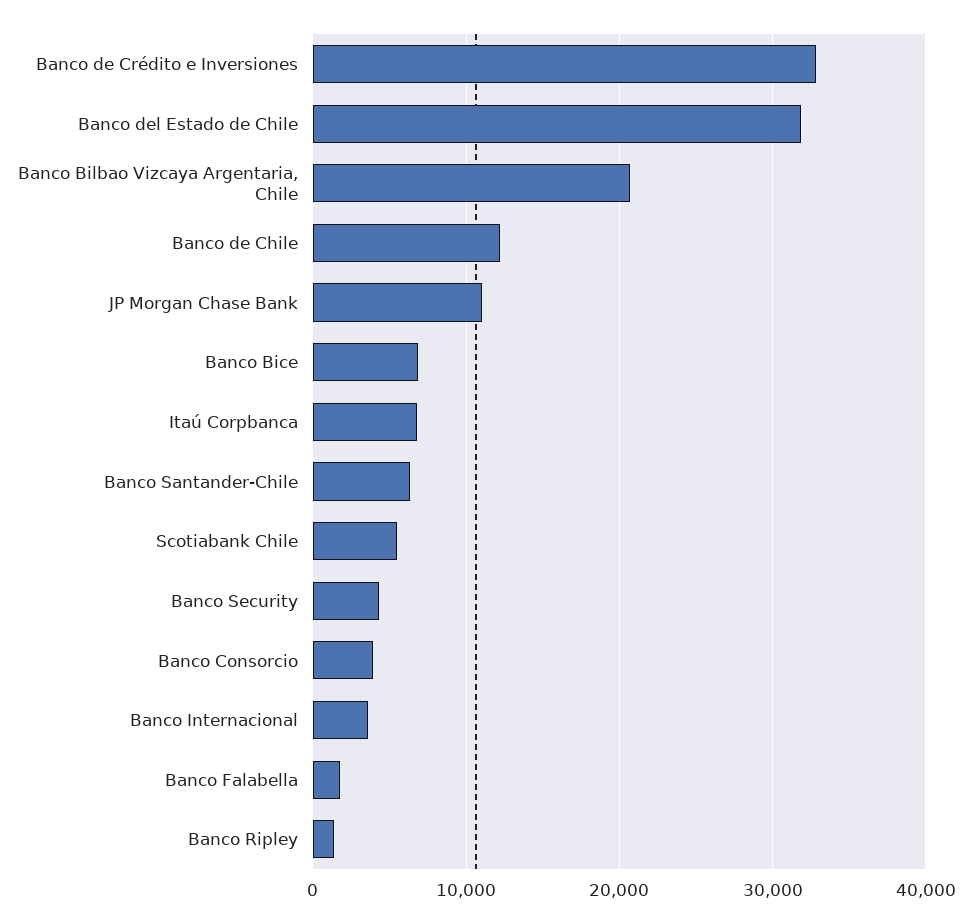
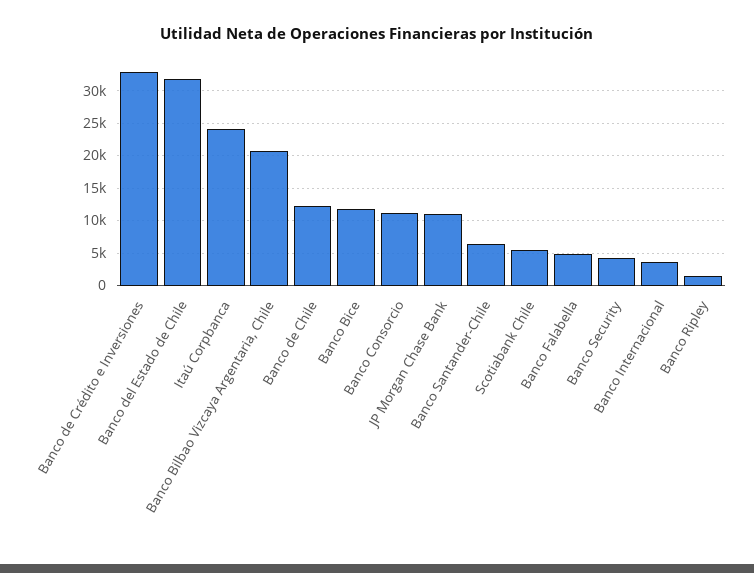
  {
    "Banco de Crédito e Inversiones": 33000,
    "Banco del Estado de Chile": 32000,
    "Banco Bilbao Vizcaya Argentaria, Chile": 21000,
    "Banco de Chile": 12000,
    "JP Morgan Chase Bank": 11000,
-   "Banco Bice": 7000,
+   "Banco Bice": 12000,
-   "Itaú Corpbanca": 7000,
+   "Itaú Corpbanca": 24000,
    "Banco Santander-Chile": 6000,
    "Scotiabank Chile": 5000,
    "Banco Security": 4000,
-   "Banco Consorcio": 4000,
+   "Banco Consorcio": 11000,
    "Banco Internacional": 4000,
-   "Banco Falabella": 2000,
+   "Banco Falabella": 5000,
    "Banco Ripley": 1000
  }

